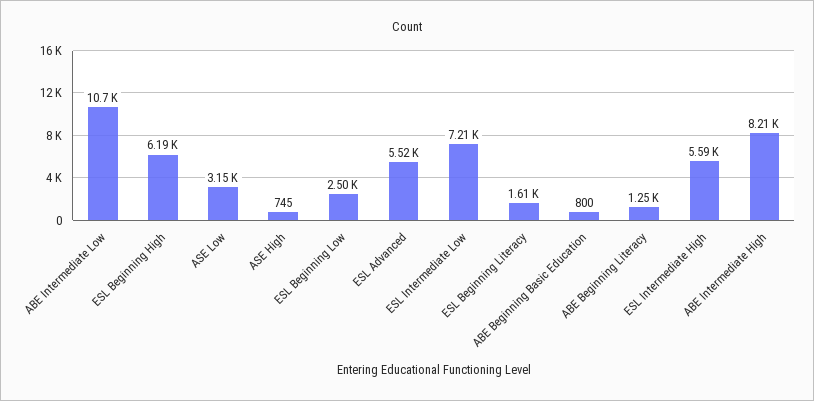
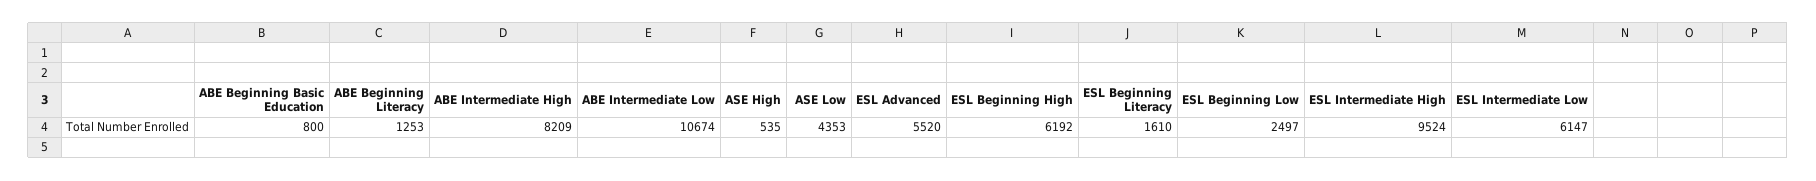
  {
    "ABE Intermediate Low": 10674,
    "ESL Beginning High": 6192,
-   "ASE Low": 3150,
+   "ASE Low": 4353,
-   "ASE High": 745,
+   "ASE High": 535,
    "ESL Beginning Low": 2497,
    "ESL Advanced": 5520,
-   "ESL Intermediate Low": 7210,
+   "ESL Intermediate Low": 6147,
    "ESL Beginning Literacy": 1610,
    "ABE Beginning Basic Education": 800,
    "ABE Beginning Literacy": 1253,
-   "ESL Intermediate High": 5590,
+   "ESL Intermediate High": 9524,
    "ABE Intermediate High": 8209
  }

